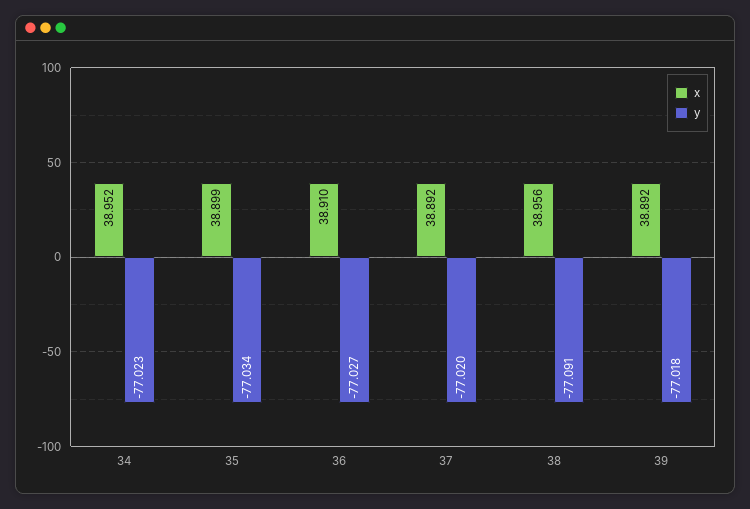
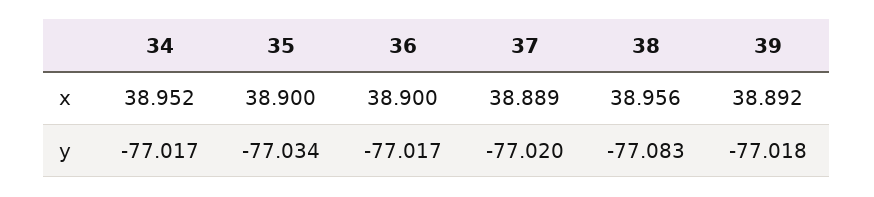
  {
    "x": {
      "34": 38.952,
-     "35": 38.899,
+     "35": 38.9,
-     "36": 38.91,
+     "36": 38.9,
-     "37": 38.892,
+     "37": 38.889,
      "38": 38.956,
      "39": 38.892
    },
    "y": {
-     "34": -77.023,
+     "34": -77.017,
      "35": -77.034,
-     "36": -77.027,
+     "36": -77.017,
      "37": -77.02,
-     "38": -77.091,
+     "38": -77.083,
      "39": -77.018
    }
  }

